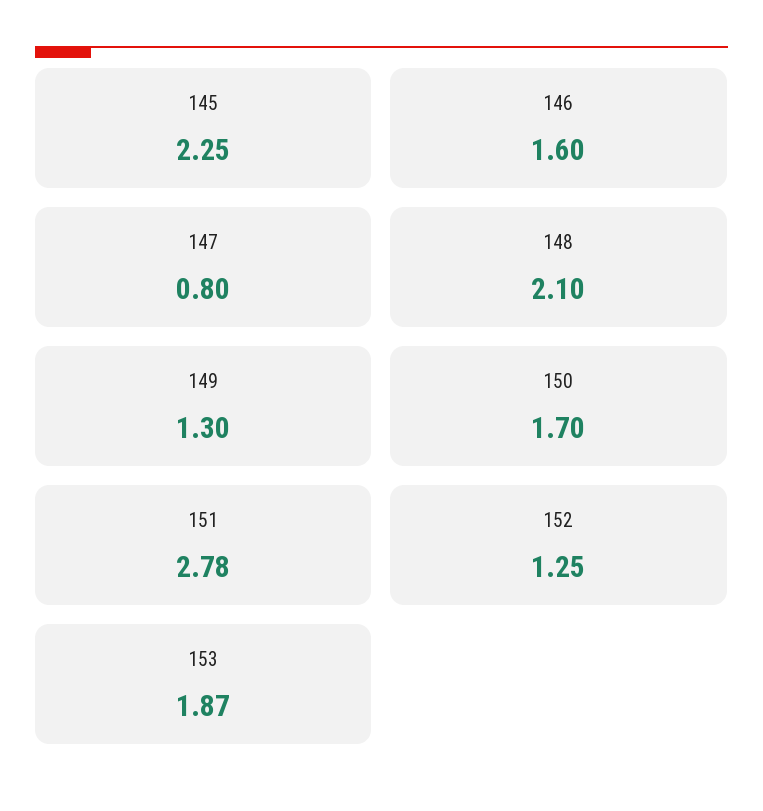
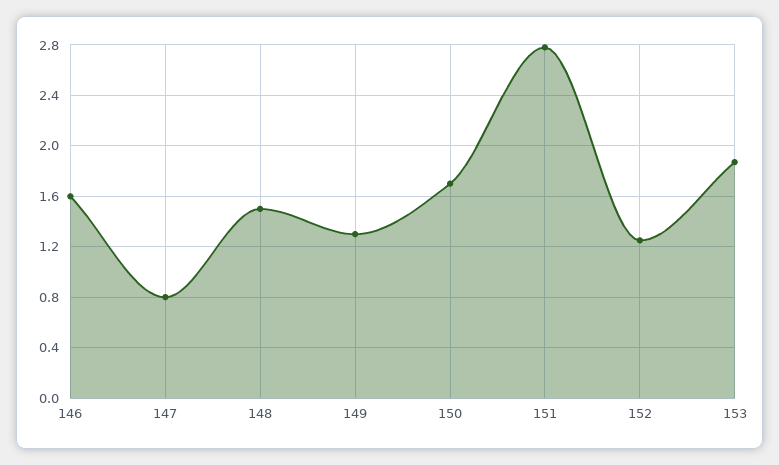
  {
-   "145": 2.25,
    "146": 1.6,
    "147": 0.8,
-   "148": 2.1,
+   "148": 1.5,
    "149": 1.3,
    "150": 1.7,
    "151": 2.78,
    "152": 1.25,
    "153": 1.87
  }

